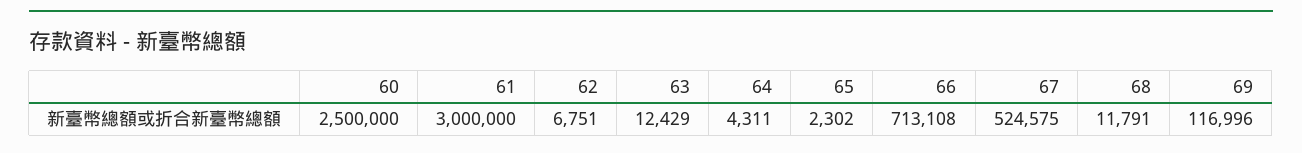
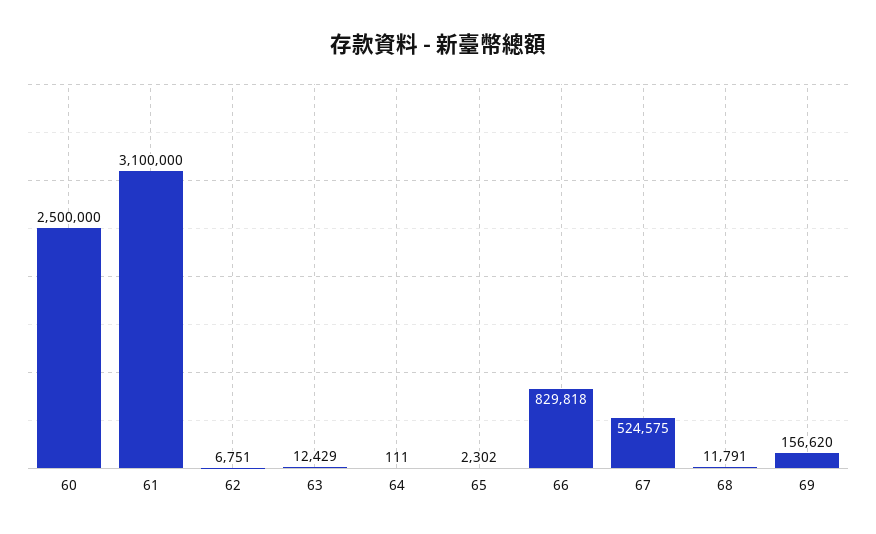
  {
    "60": 2500000,
-   "61": 3000000,
+   "61": 3100000,
    "62": 6751,
    "63": 12429,
-   "64": 4311,
+   "64": 111,
    "65": 2302,
-   "66": 713108,
+   "66": 829818,
    "67": 524575,
    "68": 11791,
-   "69": 116996
+   "69": 156620
  }

